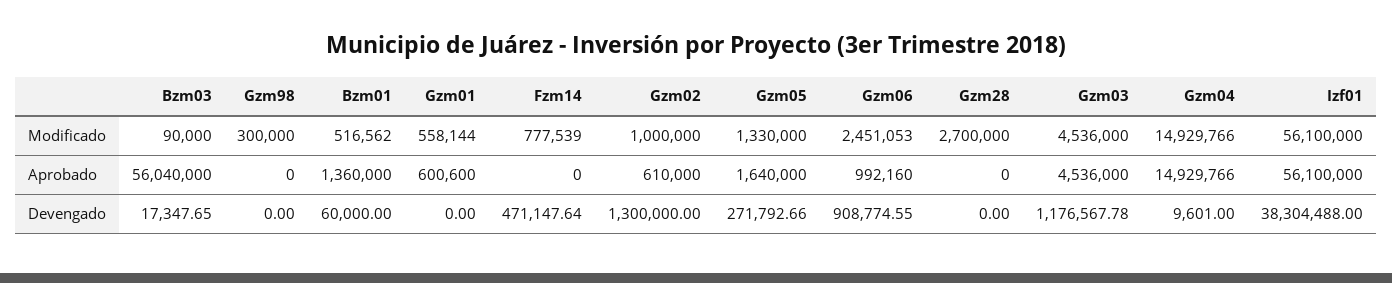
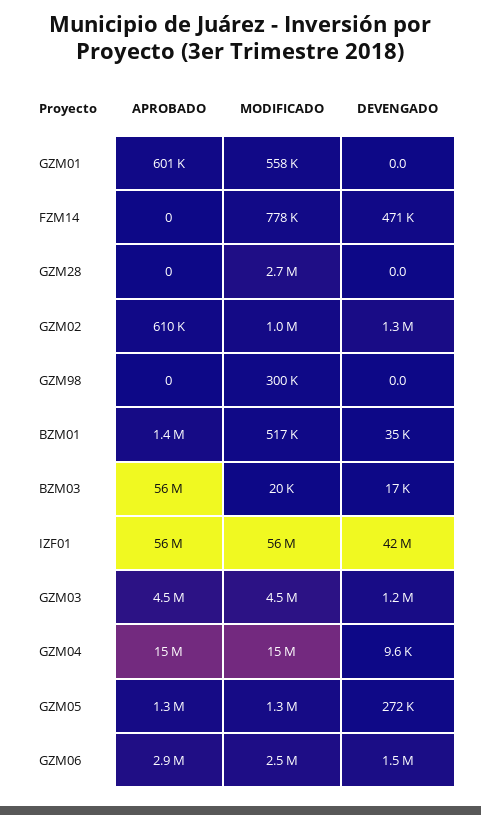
  {
    "Bzm03": {
-     "Modificado": 90000,
+     "Modificado": 20000,
      "Aprobado": 56040000,
      "Devengado": 17347.65
    },
    "Gzm98": {
      "Modificado": 300000,
      "Aprobado": 0,
      "Devengado": 0
    },
    "Bzm01": {
      "Modificado": 516562,
      "Aprobado": 1360000,
-     "Devengado": 60000
+     "Devengado": 35000
    },
    "Gzm01": {
      "Modificado": 558144,
      "Aprobado": 600600,
      "Devengado": 0
    },
    "Fzm14": {
      "Modificado": 777539,
      "Aprobado": 0,
      "Devengado": 471147.64
    },
    "Gzm02": {
      "Modificado": 1000000,
      "Aprobado": 610000,
      "Devengado": 1300000
    },
    "Gzm05": {
      "Modificado": 1330000,
-     "Aprobado": 1640000,
+     "Aprobado": 1300000,
      "Devengado": 271792.66
    },
    "Gzm06": {
      "Modificado": 2451053,
-     "Aprobado": 992160,
+     "Aprobado": 2900000,
-     "Devengado": 908774.55
+     "Devengado": 1500000
    },
    "Gzm28": {
      "Modificado": 2700000,
      "Aprobado": 0,
      "Devengado": 0
    },
    "Gzm03": {
      "Modificado": 4536000,
      "Aprobado": 4536000,
      "Devengado": 1176567.78
    },
    "Gzm04": {
      "Modificado": 14929766,
      "Aprobado": 14929766,
      "Devengado": 9601
    },
    "Izf01": {
      "Modificado": 56100000,
      "Aprobado": 56100000,
-     "Devengado": 38304488
+     "Devengado": 42000000
    }
  }

